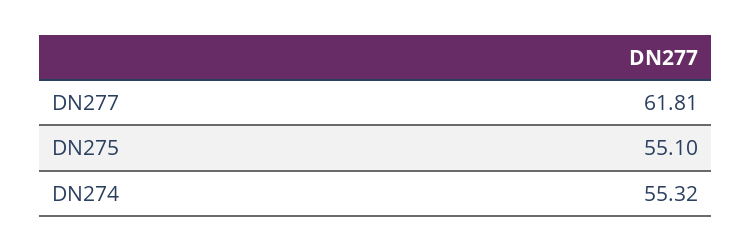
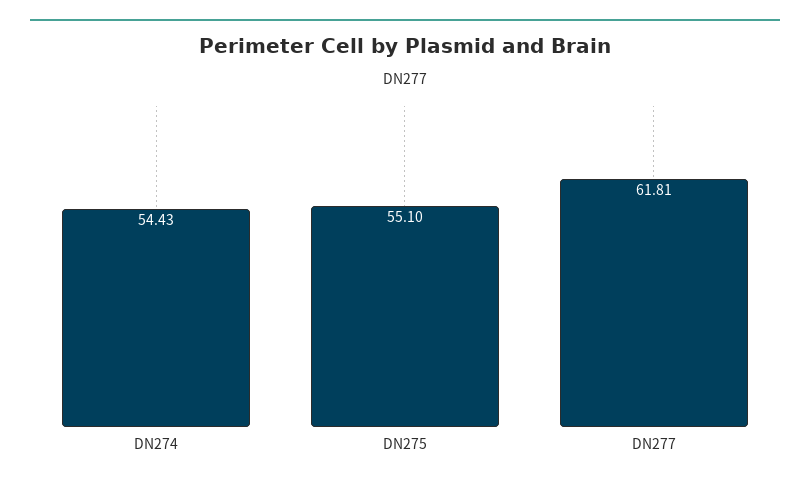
  {
    "DN277": 61.81,
    "DN275": 55.1,
-   "DN274": 55.32
+   "DN274": 54.43
  }

